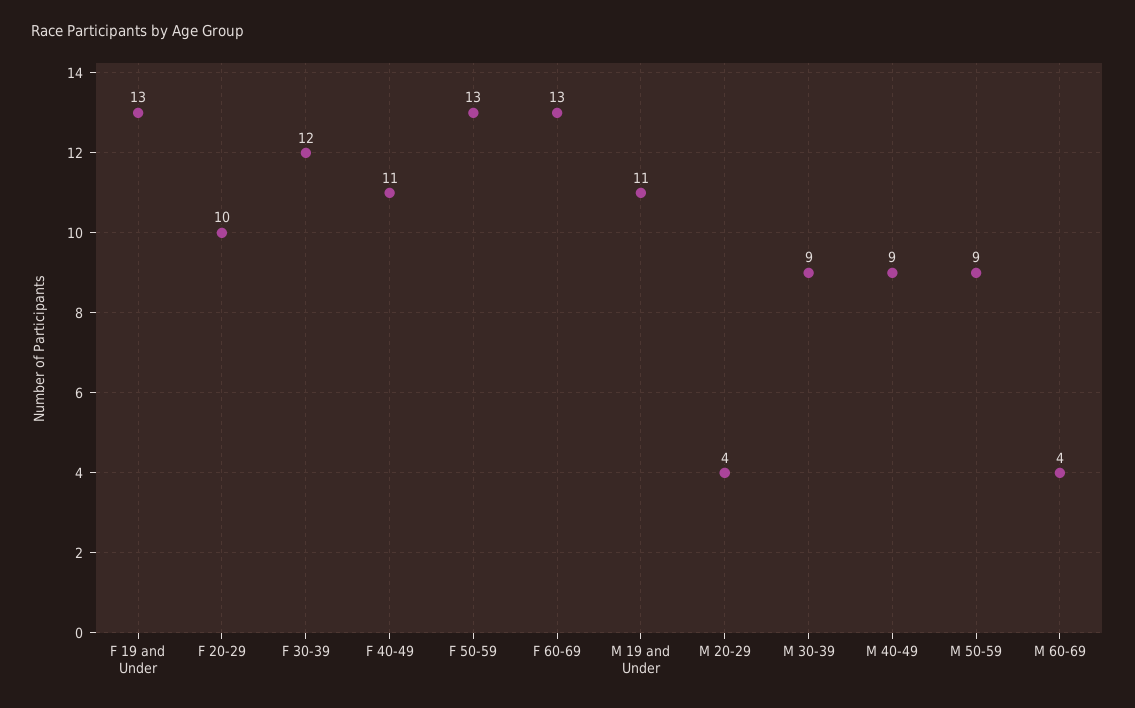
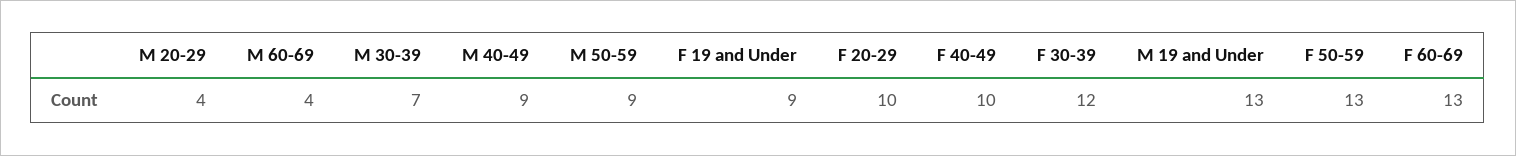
  {
-   "F 19 and Under": 13,
+   "F 19 and Under": 9,
    "F 20-29": 10,
    "F 30-39": 12,
-   "F 40-49": 11,
+   "F 40-49": 10,
    "F 50-59": 13,
    "F 60-69": 13,
-   "M 19 and Under": 11,
+   "M 19 and Under": 13,
    "M 20-29": 4,
-   "M 30-39": 9,
+   "M 30-39": 7,
    "M 40-49": 9,
    "M 50-59": 9,
    "M 60-69": 4
  }

